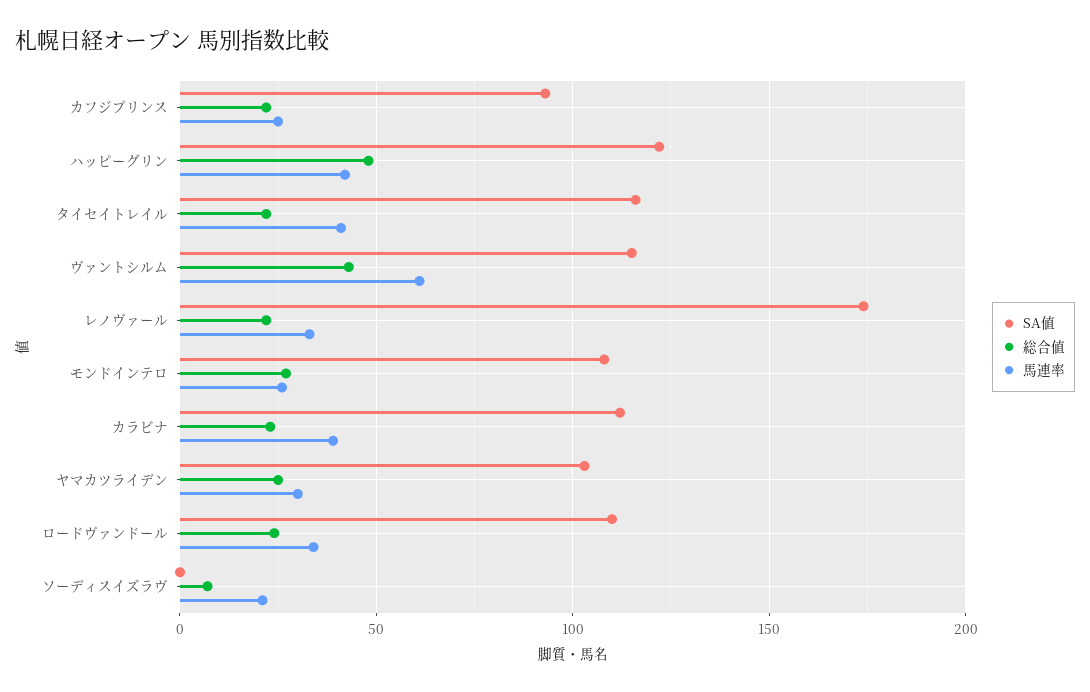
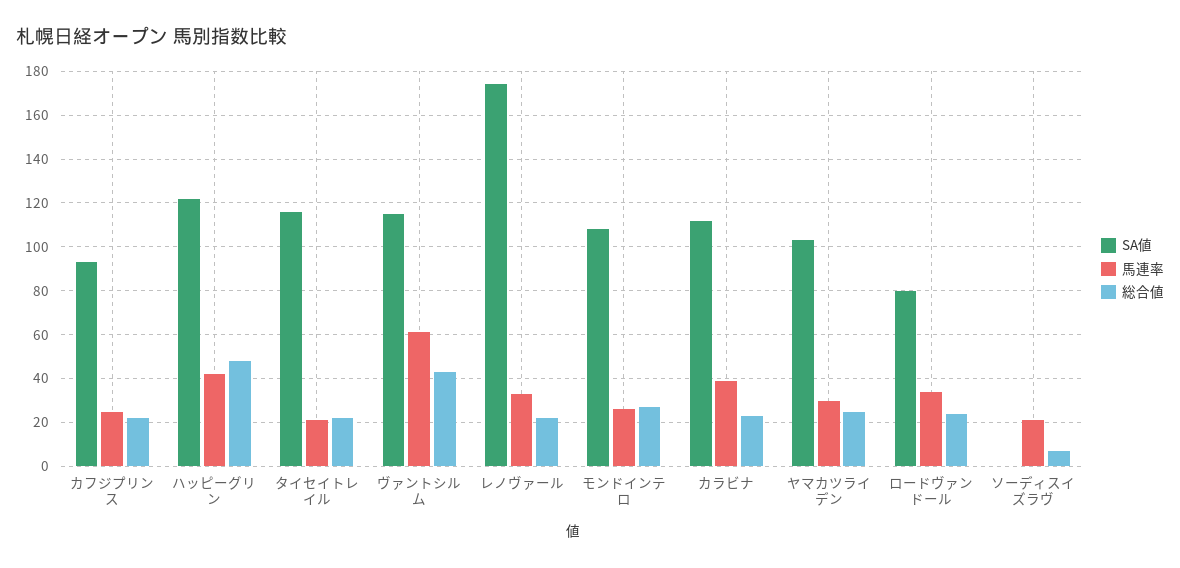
  {
    "SA値": {
      "カフジプリンス": 95,
      "ハッピーグリン": 120,
      "タイセイトレイル": 115,
      "ヴァントシルム": 115,
      "レノヴァール": 175,
      "モンドインテロ": 110,
      "カラビナ": 110,
      "ヤマカツライデン": 105,
-     "ロードヴァンドール": 110,
+     "ロードヴァンドール": 80,
      "ソーディスイズラヴ": 0
    },
    "総合値": {
      "カフジプリンス": 20,
      "ハッピーグリン": 50,
      "タイセイトレイル": 20,
      "ヴァントシルム": 45,
      "レノヴァール": 20,
      "モンドインテロ": 25,
      "カラビナ": 25,
      "ヤマカツライデン": 25,
      "ロードヴァンドール": 25,
      "ソーディスイズラヴ": 5
    },
    "馬連率": {
      "カフジプリンス": 25,
      "ハッピーグリン": 40,
-     "タイセイトレイル": 40,
+     "タイセイトレイル": 20,
      "ヴァントシルム": 60,
      "レノヴァール": 35,
      "モンドインテロ": 25,
      "カラビナ": 40,
      "ヤマカツライデン": 30,
      "ロードヴァンドール": 35,
      "ソーディスイズラヴ": 20
    }
  }

